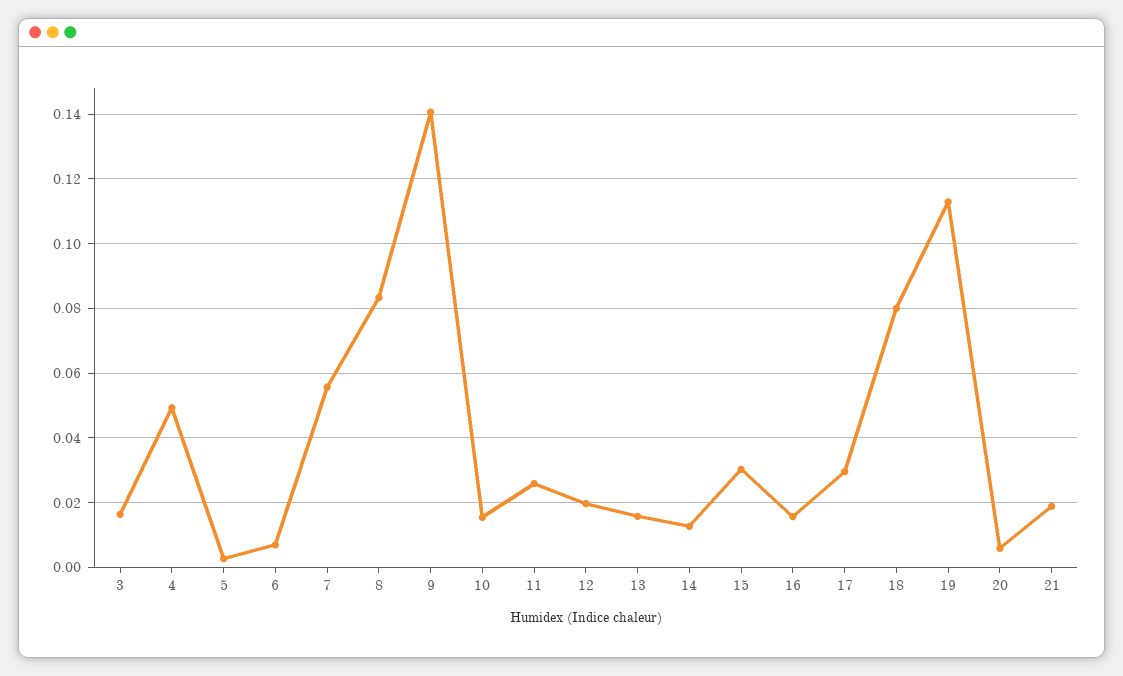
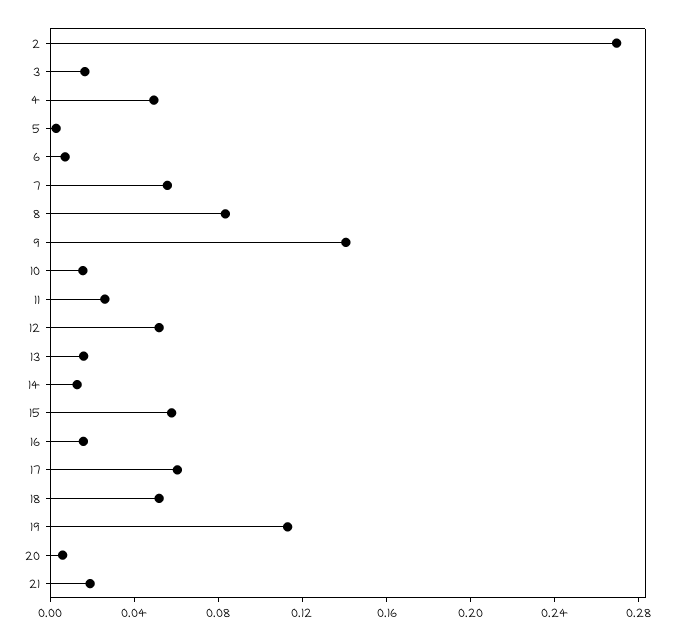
  {
    "3": 0.016,
    "4": 0.05,
    "5": 0.002,
    "6": 0.008,
    "7": 0.056,
    "8": 0.084,
    "9": 0.14,
    "10": 0.016,
    "11": 0.026,
-   "12": 0.02,
+   "12": 0.05,
    "13": 0.016,
    "14": 0.012,
-   "15": 0.03,
+   "15": 0.06,
    "16": 0.016,
-   "17": 0.03,
+   "17": 0.06,
-   "18": 0.08,
+   "18": 0.05,
    "19": 0.112,
    "20": 0.006,
-   "21": 0.018
+   "21": 0.018,
+   "2": 0.27
  }

